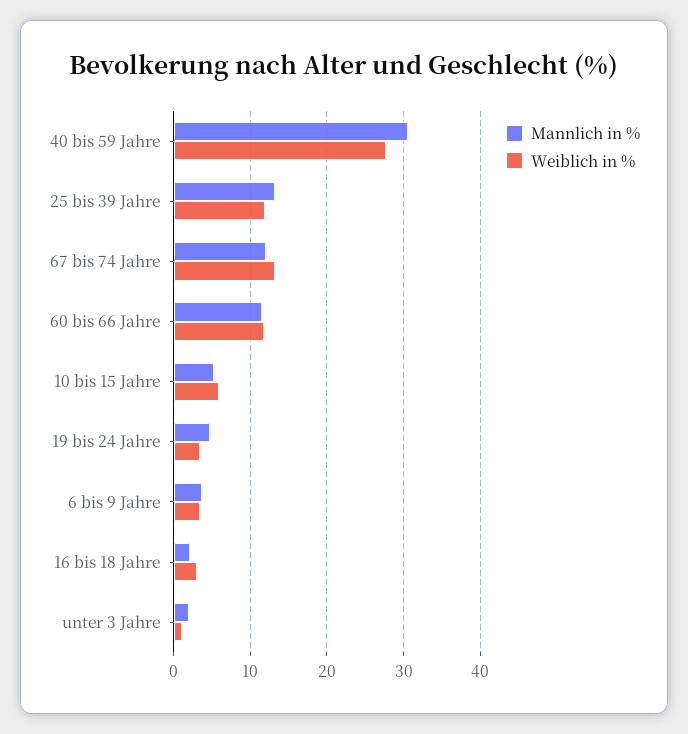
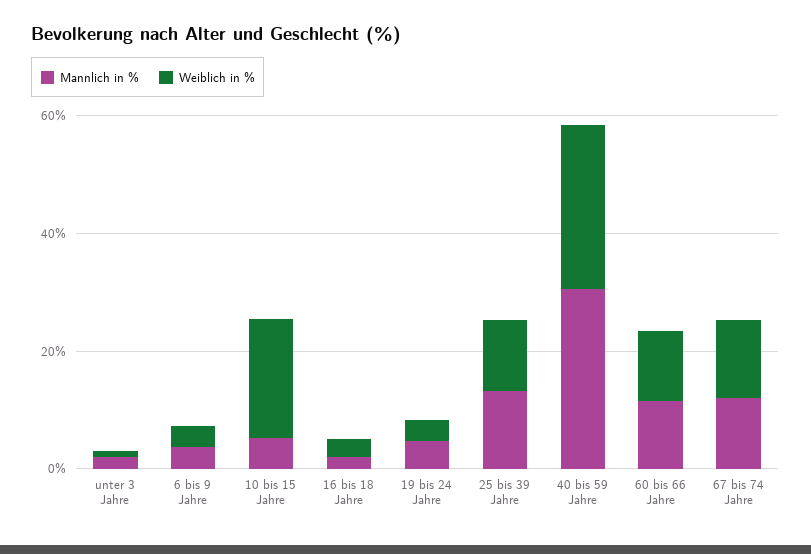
  {
    "Mannlich in %": {
      "40 bis 59 Jahre": 31,
      "25 bis 39 Jahre": 13,
      "67 bis 74 Jahre": 12,
      "60 bis 66 Jahre": 12,
      "10 bis 15 Jahre": 5,
      "19 bis 24 Jahre": 5,
      "6 bis 9 Jahre": 4,
      "16 bis 18 Jahre": 2,
      "unter 3 Jahre": 2
    },
    "Weiblich in %": {
      "40 bis 59 Jahre": 28,
      "25 bis 39 Jahre": 12,
      "67 bis 74 Jahre": 13,
      "60 bis 66 Jahre": 12,
-     "10 bis 15 Jahre": 6,
+     "10 bis 15 Jahre": 20,
      "19 bis 24 Jahre": 4,
      "6 bis 9 Jahre": 4,
      "16 bis 18 Jahre": 3,
      "unter 3 Jahre": 1
    }
  }

